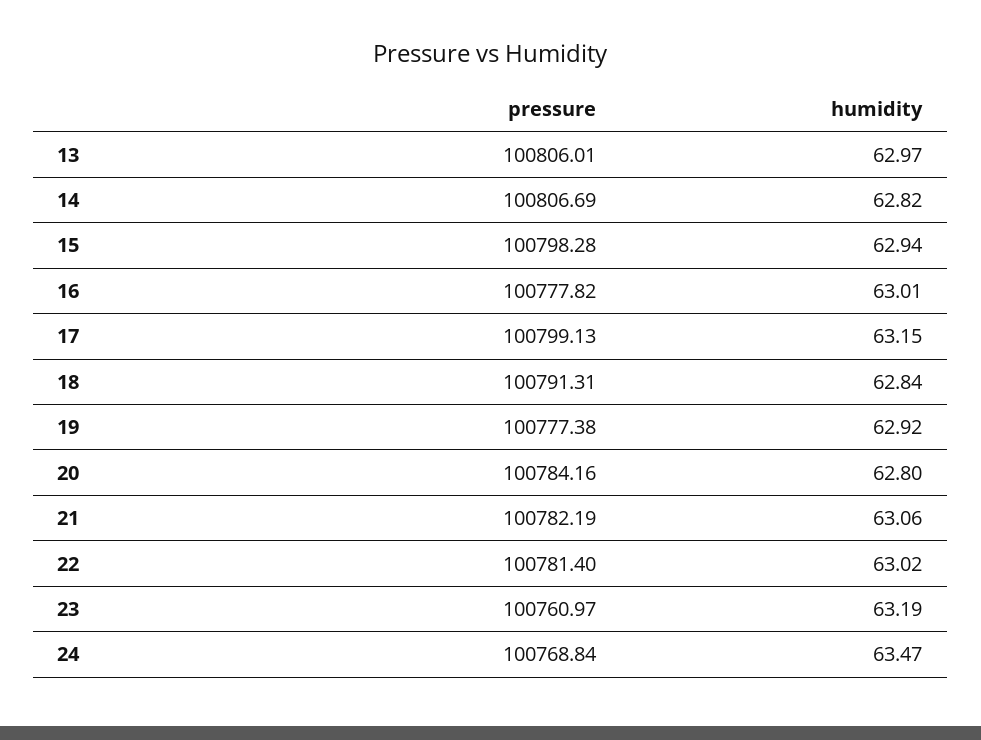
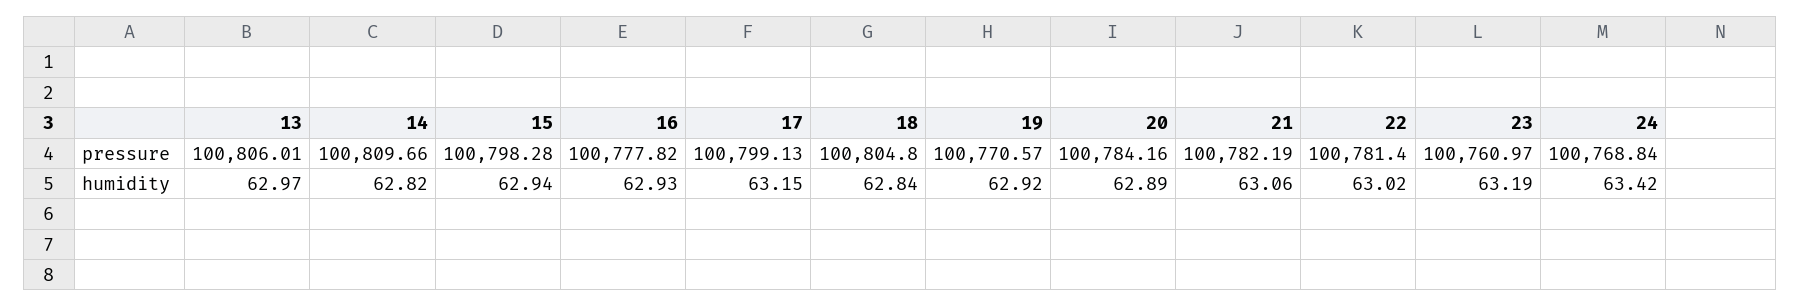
  {
    "pressure": {
      "13": 100806.01,
-     "14": 100806.69,
+     "14": 100809.66,
      "15": 100798.28,
      "16": 100777.82,
      "17": 100799.13,
-     "18": 100791.31,
+     "18": 100804.8,
-     "19": 100777.38,
+     "19": 100770.57,
      "20": 100784.16,
      "21": 100782.19,
      "22": 100781.4,
      "23": 100760.97,
      "24": 100768.84
    },
    "humidity": {
      "13": 62.97,
      "14": 62.82,
      "15": 62.94,
-     "16": 63.01,
+     "16": 62.93,
      "17": 63.15,
      "18": 62.84,
      "19": 62.92,
-     "20": 62.8,
+     "20": 62.89,
      "21": 63.06,
      "22": 63.02,
      "23": 63.19,
-     "24": 63.47
+     "24": 63.42
    }
  }

